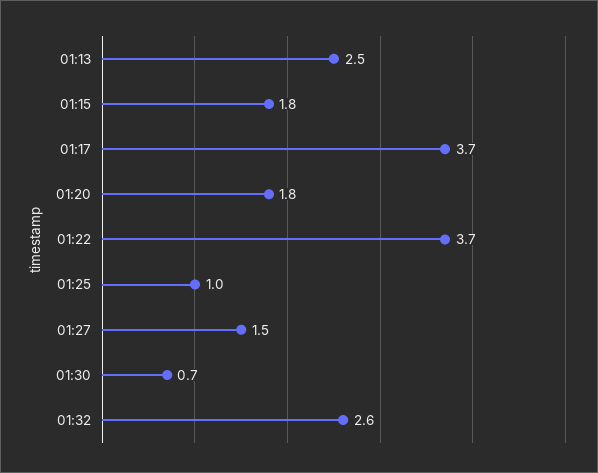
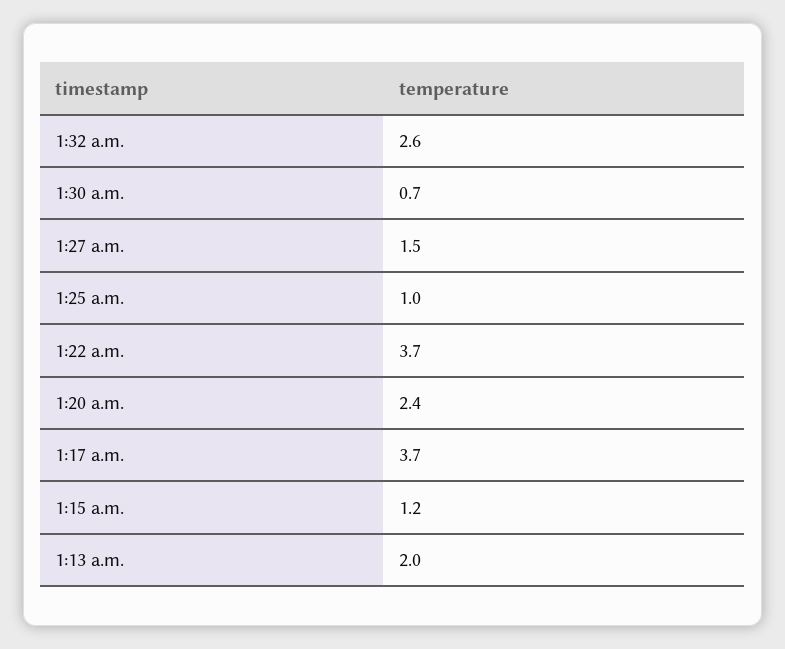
  {
-   "01:13": 2.5,
+   "01:13": 2,
-   "01:15": 1.8,
+   "01:15": 1.2,
    "01:17": 3.7,
-   "01:20": 1.8,
+   "01:20": 2.4,
    "01:22": 3.7,
    "01:25": 1,
    "01:27": 1.5,
    "01:30": 0.7,
    "01:32": 2.6
  }

